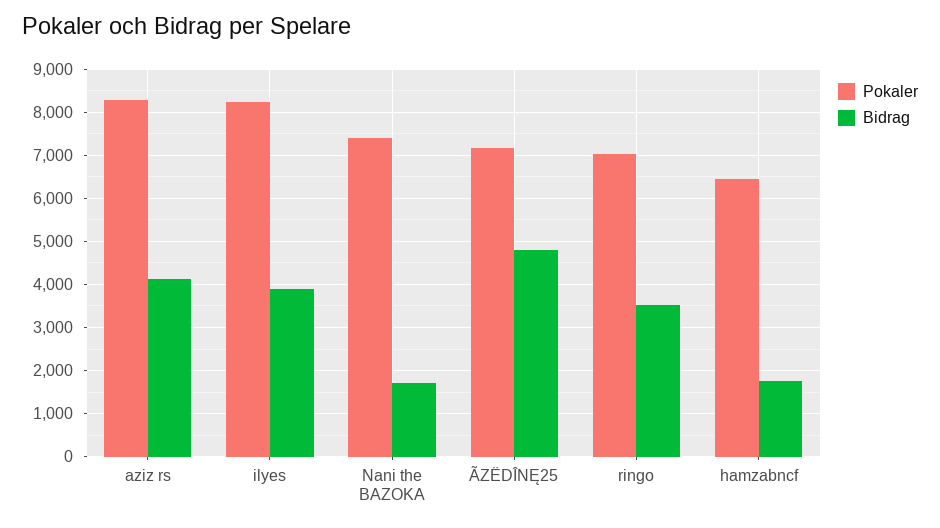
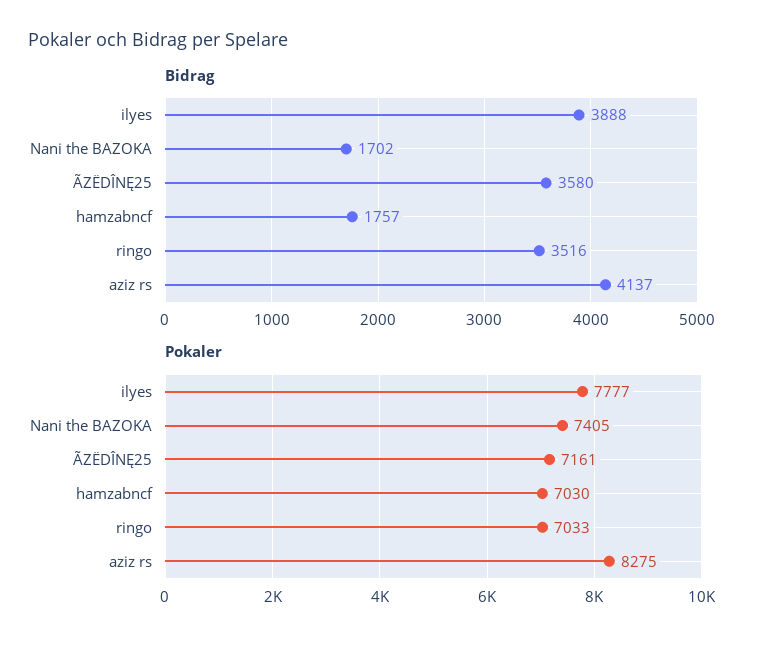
  {
    "Pokaler": {
      "aziz rs": 8275,
-     "ilyes": 8200,
+     "ilyes": 7777,
      "Nani the BAZOKA": 7405,
      "ÃZËDÎNĘ25": 7161,
      "ringo": 7033,
-     "hamzabncf": 6400
+     "hamzabncf": 7030
    },
    "Bidrag": {
      "aziz rs": 4137,
      "ilyes": 3888,
      "Nani the BAZOKA": 1702,
-     "ÃZËDÎNĘ25": 4800,
+     "ÃZËDÎNĘ25": 3580,
      "ringo": 3516,
      "hamzabncf": 1757
    }
  }

